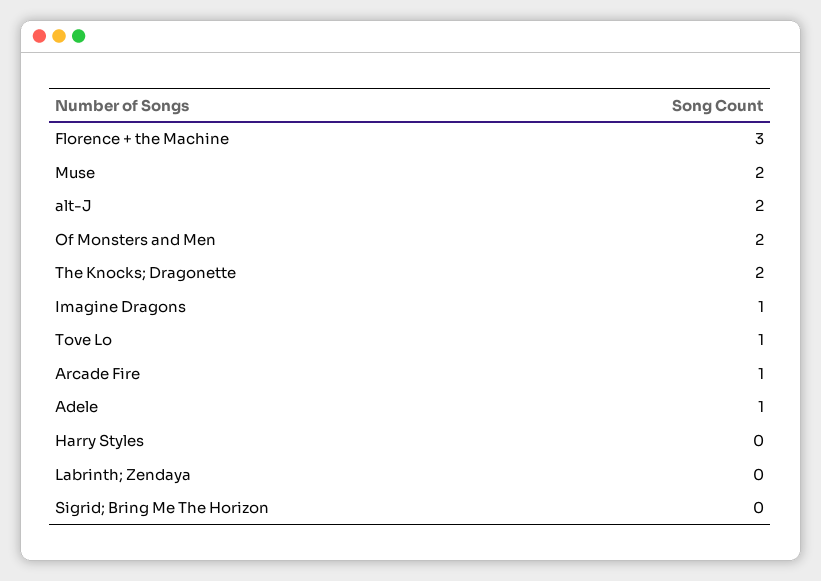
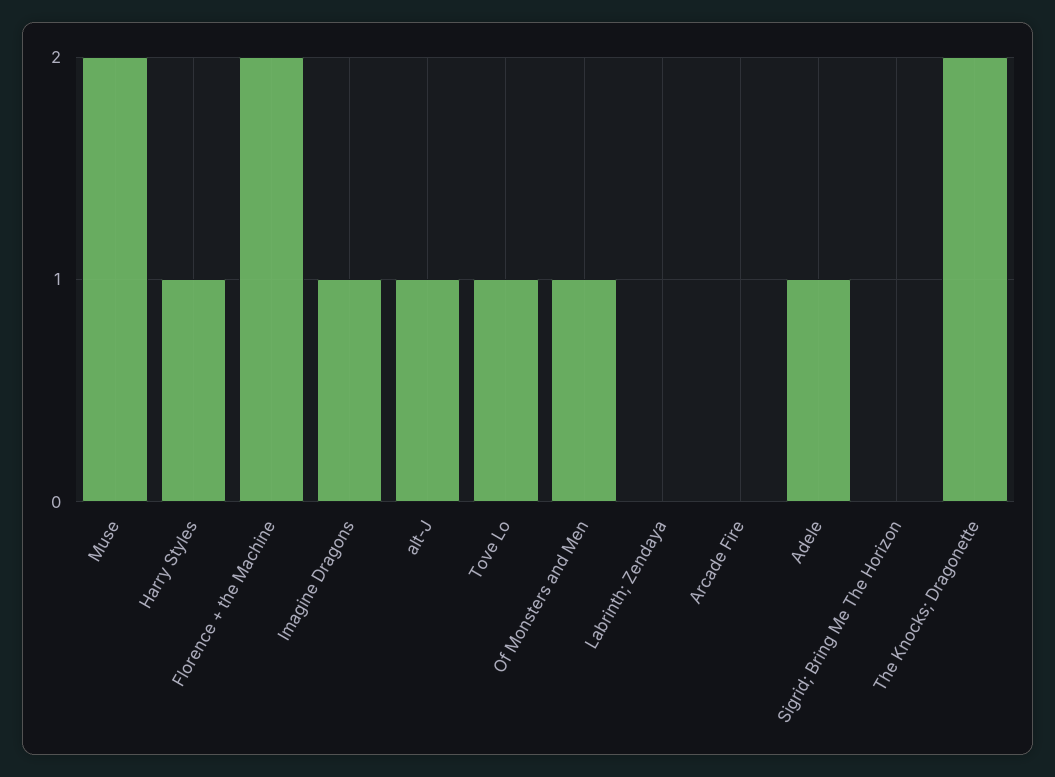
  {
-   "Florence + the Machine": 3,
+   "Florence + the Machine": 2,
    "Muse": 2,
-   "alt-J": 2,
+   "alt-J": 1,
-   "Of Monsters and Men": 2,
+   "Of Monsters and Men": 1,
    "The Knocks; Dragonette": 2,
    "Imagine Dragons": 1,
    "Tove Lo": 1,
-   "Arcade Fire": 1,
+   "Arcade Fire": 0,
    "Adele": 1,
-   "Harry Styles": 0,
+   "Harry Styles": 1,
    "Labrinth; Zendaya": 0,
    "Sigrid; Bring Me The Horizon": 0
  }

